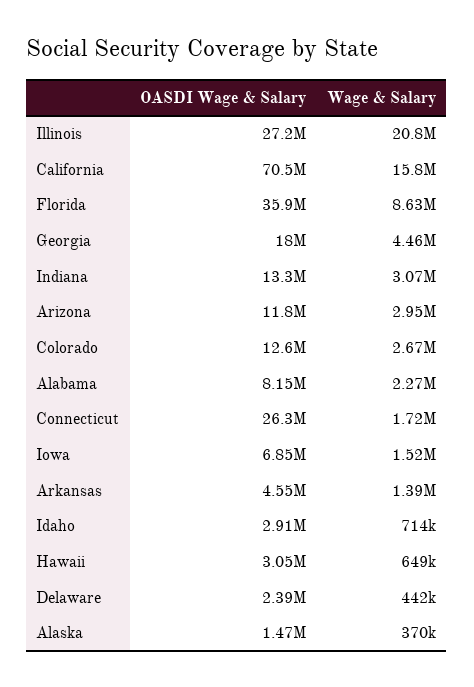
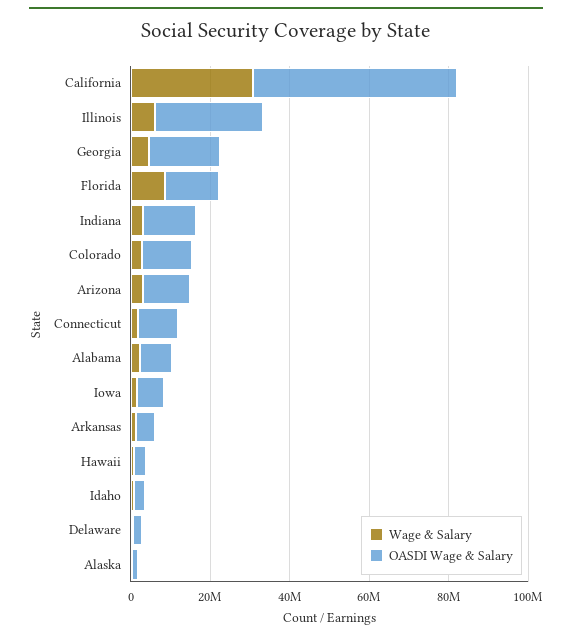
  {
    "OASDI Wage & Salary": {
      "Illinois": 27200000,
-     "California": 70500000,
+     "California": 50000000,
-     "Florida": 35900000,
+     "Florida": 15000000,
      "Georgia": 18000000,
      "Indiana": 13300000,
      "Arizona": 11800000,
      "Colorado": 12600000,
      "Alabama": 8150000,
-     "Connecticut": 26300000,
+     "Connecticut": 10000000,
      "Iowa": 6850000,
      "Arkansas": 4550000,
      "Idaho": 2910000,
      "Hawaii": 3050000,
      "Delaware": 2390000,
      "Alaska": 1470000
    },
    "Wage & Salary": {
-     "Illinois": 20800000,
+     "Illinois": 5000000,
-     "California": 15800000,
+     "California": 30000000,
      "Florida": 8630000,
      "Georgia": 4460000,
      "Indiana": 3070000,
      "Arizona": 2950000,
      "Colorado": 2670000,
      "Alabama": 2270000,
      "Connecticut": 1720000,
      "Iowa": 1520000,
      "Arkansas": 1390000,
      "Idaho": 714000,
      "Hawaii": 649000,
      "Delaware": 442000,
      "Alaska": 370000
    }
  }

